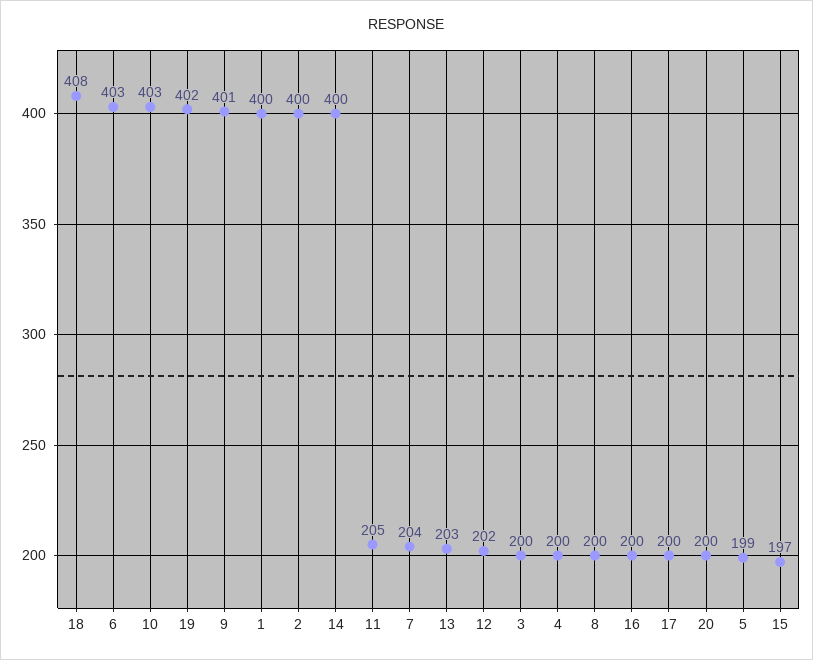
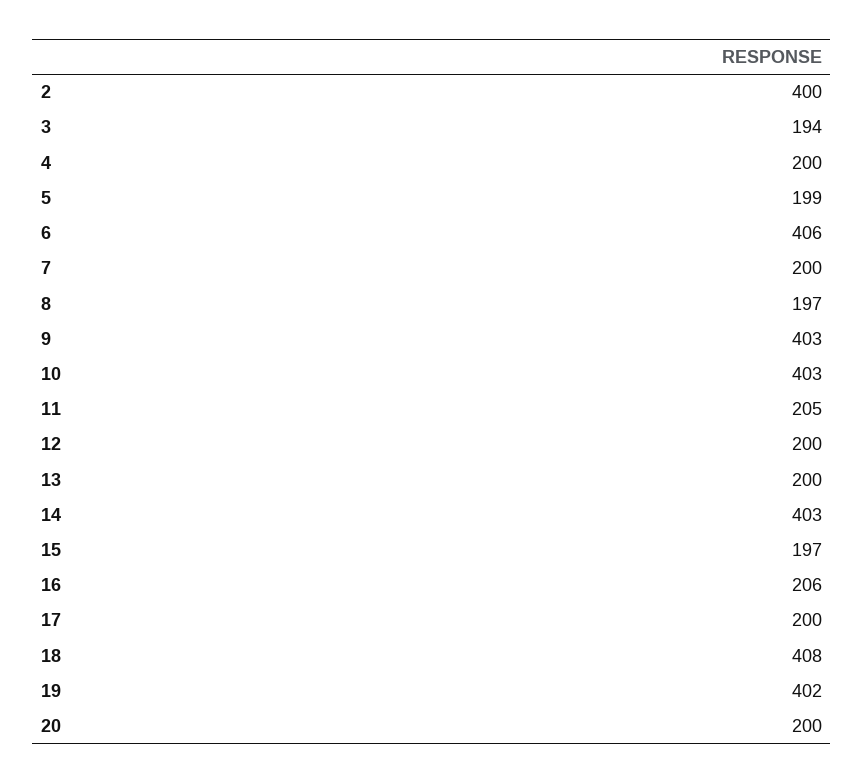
  {
    "18": 408,
-   "6": 403,
+   "6": 406,
    "10": 403,
    "19": 402,
-   "9": 401,
+   "9": 403,
-   "1": 400,
    "2": 400,
-   "14": 400,
+   "14": 403,
    "11": 205,
-   "7": 204,
+   "7": 200,
-   "13": 203,
+   "13": 200,
-   "12": 202,
+   "12": 200,
-   "3": 200,
+   "3": 194,
    "4": 200,
-   "8": 200,
+   "8": 197,
-   "16": 200,
+   "16": 206,
    "17": 200,
    "20": 200,
    "5": 199,
    "15": 197
  }

